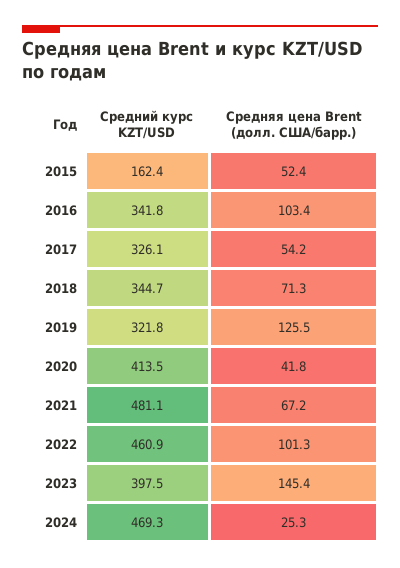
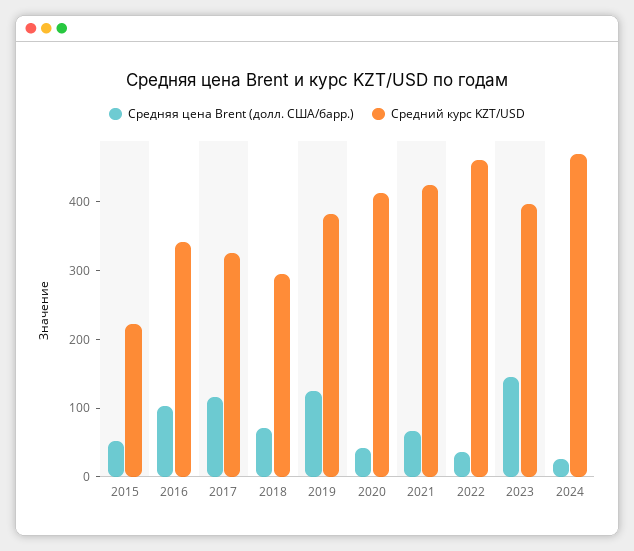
  {
    "Средний курс KZT/USD": {
-     "2015": 162.4,
+     "2015": 220,
      "2016": 341.8,
      "2017": 326.1,
-     "2018": 344.7,
+     "2018": 300,
-     "2019": 321.8,
+     "2019": 380,
      "2020": 413.5,
-     "2021": 481.1,
+     "2021": 420,
      "2022": 460.9,
      "2023": 397.5,
      "2024": 469.3
    },
    "Средняя цена Brent (долл. США/барр.)": {
      "2015": 52.4,
      "2016": 103.4,
-     "2017": 54.2,
+     "2017": 120,
      "2018": 71.3,
      "2019": 125.5,
      "2020": 41.8,
      "2021": 67.2,
-     "2022": 101.3,
+     "2022": 40,
      "2023": 145.4,
      "2024": 25.3
    }
  }

